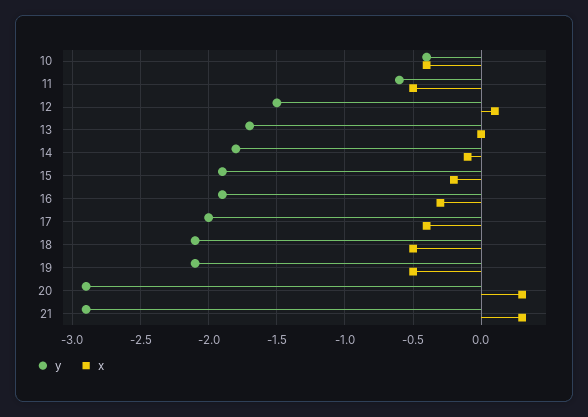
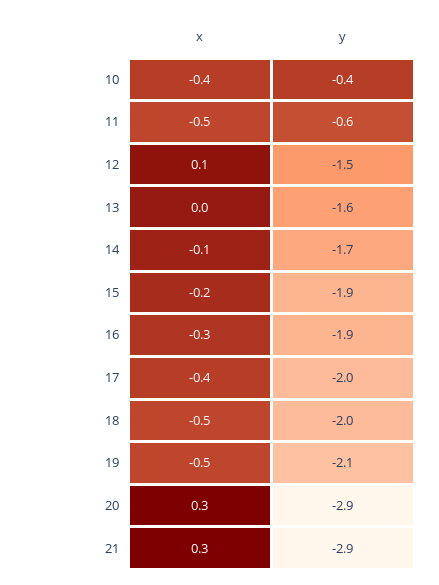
  {
    "y": {
      "10": -0.4,
      "11": -0.6,
      "12": -1.5,
-     "13": -1.7,
+     "13": -1.6,
-     "14": -1.8,
+     "14": -1.7,
      "15": -1.9,
      "16": -1.9,
      "17": -2,
-     "18": -2.1,
+     "18": -2,
      "19": -2.1,
      "20": -2.9,
      "21": -2.9
    },
    "x": {
      "10": -0.4,
      "11": -0.5,
      "12": 0.1,
      "13": 0,
      "14": -0.1,
      "15": -0.2,
      "16": -0.3,
      "17": -0.4,
      "18": -0.5,
      "19": -0.5,
      "20": 0.3,
      "21": 0.3
    }
  }

